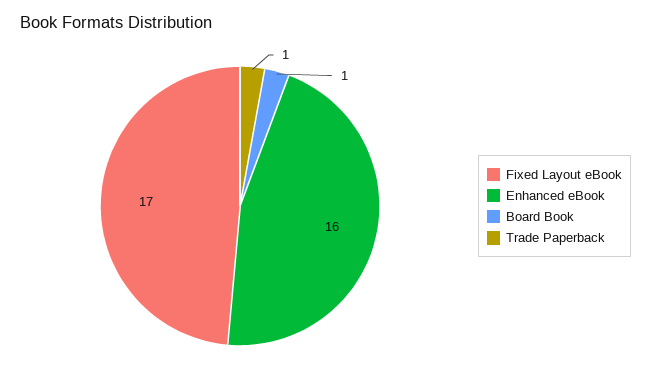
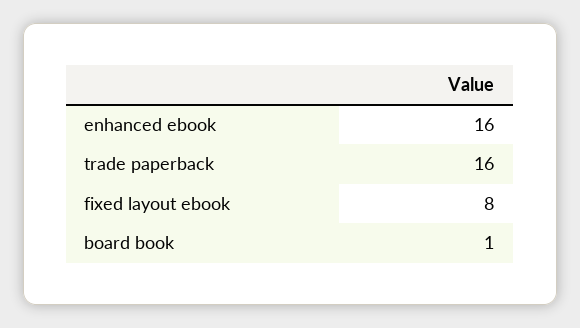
  {
-   "Fixed Layout eBook": 17,
+   "Fixed Layout eBook": 8,
    "Enhanced eBook": 16,
    "Board Book": 1,
-   "Trade Paperback": 1
+   "Trade Paperback": 16
  }

